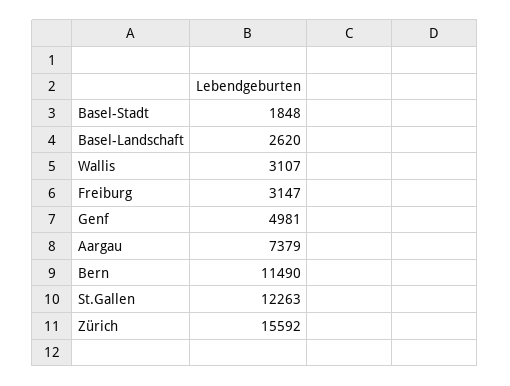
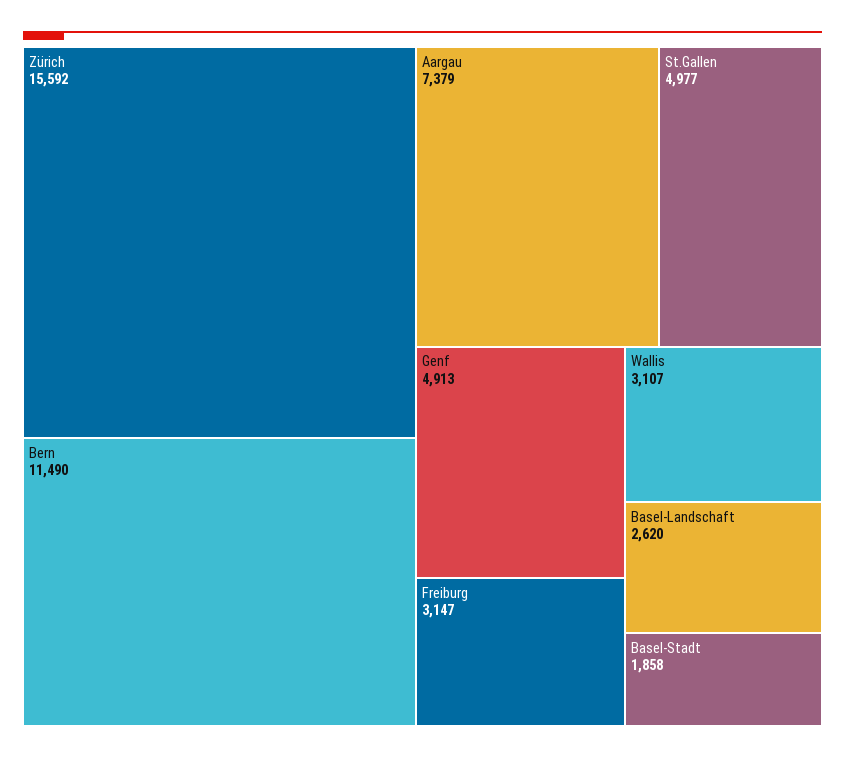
  {
-   "Basel-Stadt": 1848,
+   "Basel-Stadt": 1858,
    "Basel-Landschaft": 2620,
    "Wallis": 3107,
    "Freiburg": 3147,
-   "Genf": 4981,
+   "Genf": 4913,
    "Aargau": 7379,
    "Bern": 11490,
-   "St.Gallen": 12263,
+   "St.Gallen": 4977,
    "Zürich": 15592
  }

